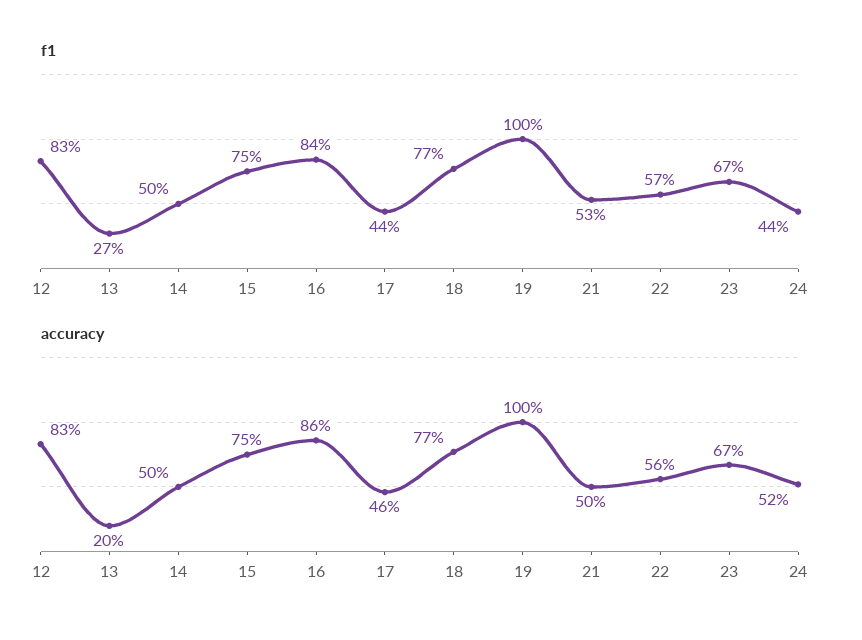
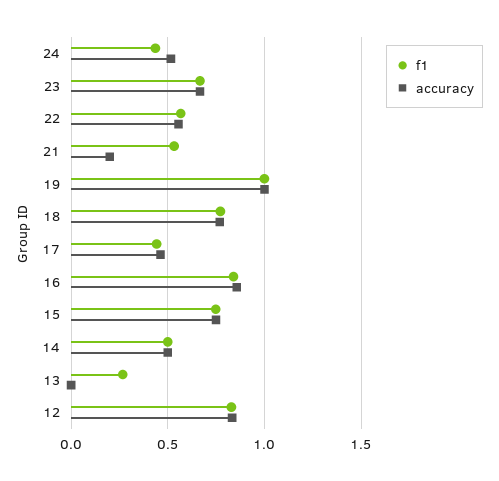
  {
    "f1": {
      "12": 0.83,
      "13": 0.27,
      "14": 0.5,
      "15": 0.75,
      "16": 0.84,
      "17": 0.44,
      "18": 0.77,
      "19": 1,
      "21": 0.53,
      "22": 0.57,
      "23": 0.67,
      "24": 0.44
    },
    "accuracy": {
      "12": 0.83,
-     "13": 0.2,
+     "13": 0,
      "14": 0.5,
      "15": 0.75,
      "16": 0.86,
      "17": 0.46,
      "18": 0.77,
      "19": 1,
-     "21": 0.5,
+     "21": 0.2,
      "22": 0.56,
      "23": 0.67,
      "24": 0.52
    }
  }

